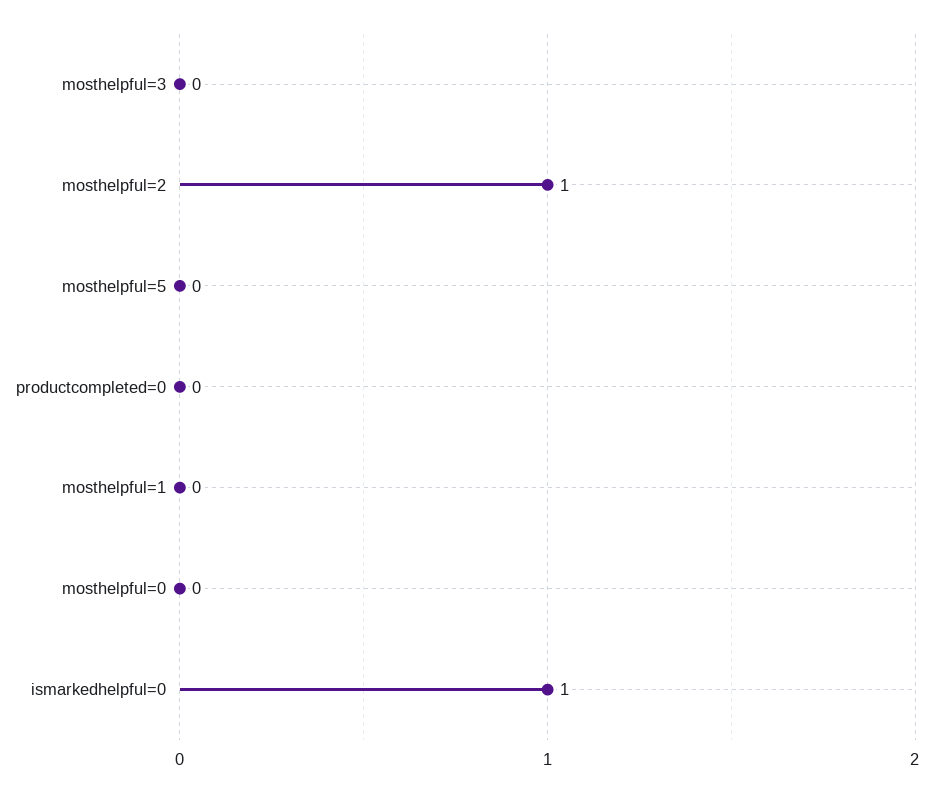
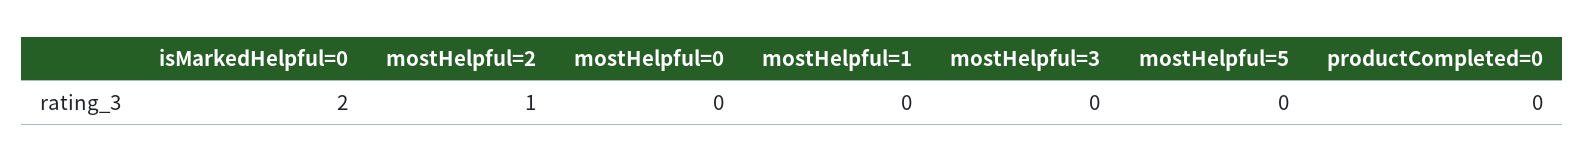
  {
    "mosthelpful=3": 0,
    "mosthelpful=2": 1,
    "mosthelpful=5": 0,
    "productcompleted=0": 0,
    "mosthelpful=1": 0,
    "mosthelpful=0": 0,
-   "ismarkedhelpful=0": 1
+   "ismarkedhelpful=0": 2
  }

